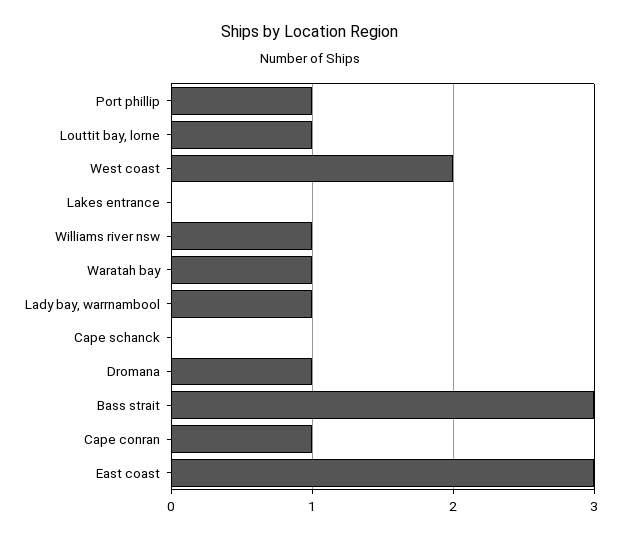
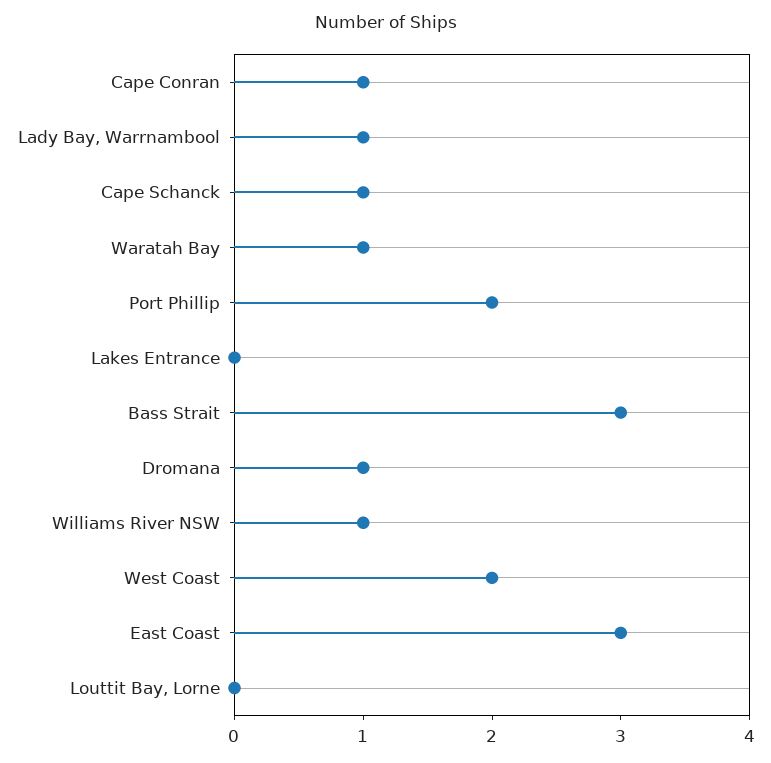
  {
-   "Port phillip": 1,
+   "Port phillip": 2,
-   "Louttit bay, lorne": 1,
+   "Louttit bay, lorne": 0,
    "West coast": 2,
    "Lakes entrance": 0,
    "Williams river nsw": 1,
    "Waratah bay": 1,
    "Lady bay, warrnambool": 1,
-   "Cape schanck": 0,
+   "Cape schanck": 1,
    "Dromana": 1,
    "Bass strait": 3,
    "Cape conran": 1,
    "East coast": 3
  }

